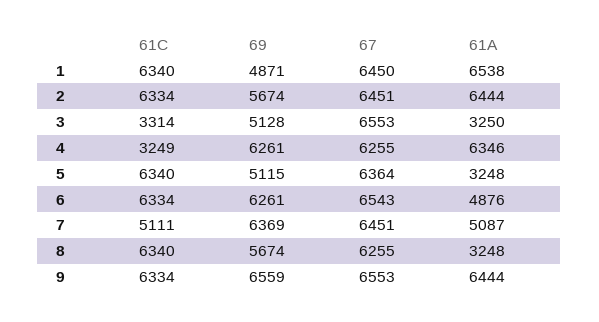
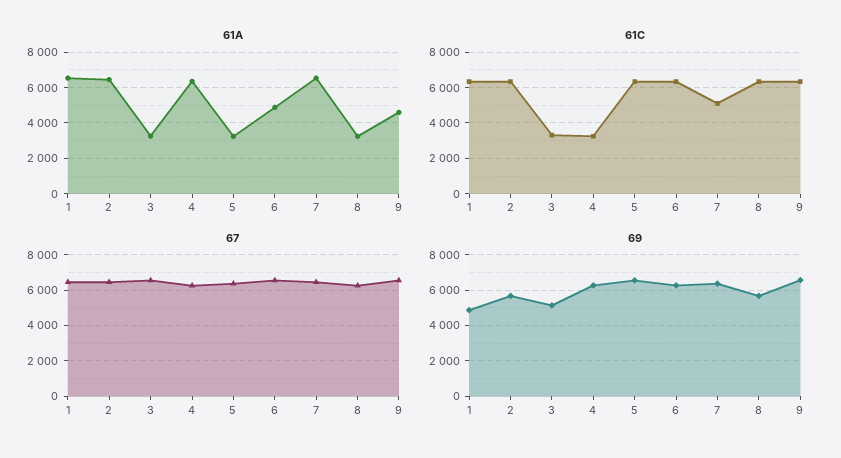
  {
    "61C": {
      "1": 6340,
      "2": 6334,
      "3": 3314,
      "4": 3249,
      "5": 6340,
      "6": 6334,
      "7": 5111,
      "8": 6340,
      "9": 6334
    },
    "69": {
      "1": 4871,
      "2": 5674,
      "3": 5128,
      "4": 6261,
-     "5": 5115,
+     "5": 6500,
      "6": 6261,
      "7": 6369,
      "8": 5674,
      "9": 6559
    },
    "67": {
      "1": 6450,
      "2": 6451,
      "3": 6553,
      "4": 6255,
      "5": 6364,
      "6": 6543,
      "7": 6451,
      "8": 6255,
      "9": 6553
    },
    "61A": {
      "1": 6538,
      "2": 6444,
      "3": 3250,
      "4": 6346,
      "5": 3248,
      "6": 4876,
-     "7": 5087,
+     "7": 6500,
      "8": 3248,
-     "9": 6444
+     "9": 4500
    }
  }

